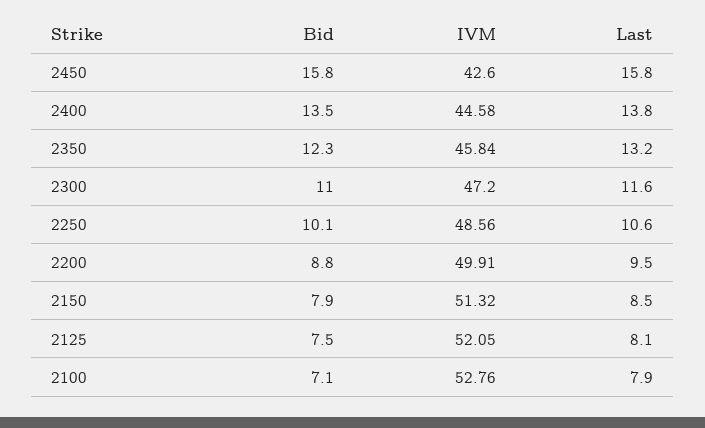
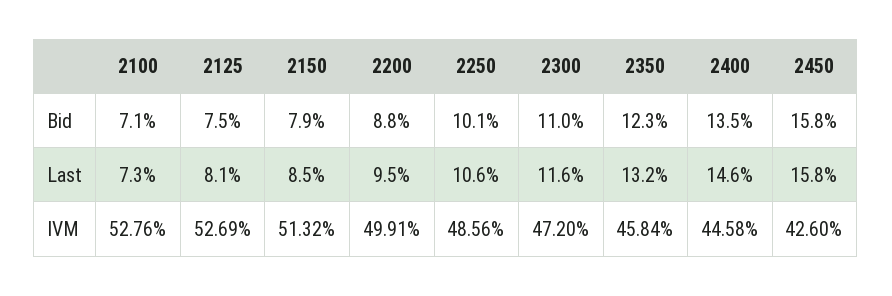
  {
    "Bid": {
      "2450": 15.8,
      "2400": 13.5,
      "2350": 12.3,
      "2300": 11,
      "2250": 10.1,
      "2200": 8.8,
      "2150": 7.9,
      "2125": 7.5,
      "2100": 7.1
    },
    "IVM": {
      "2450": 42.6,
      "2400": 44.58,
      "2350": 45.84,
      "2300": 47.2,
      "2250": 48.56,
      "2200": 49.91,
      "2150": 51.32,
-     "2125": 52.05,
+     "2125": 52.69,
      "2100": 52.76
    },
    "Last": {
      "2450": 15.8,
-     "2400": 13.8,
+     "2400": 14.6,
      "2350": 13.2,
      "2300": 11.6,
      "2250": 10.6,
      "2200": 9.5,
      "2150": 8.5,
      "2125": 8.1,
-     "2100": 7.9
+     "2100": 7.3
    }
  }

